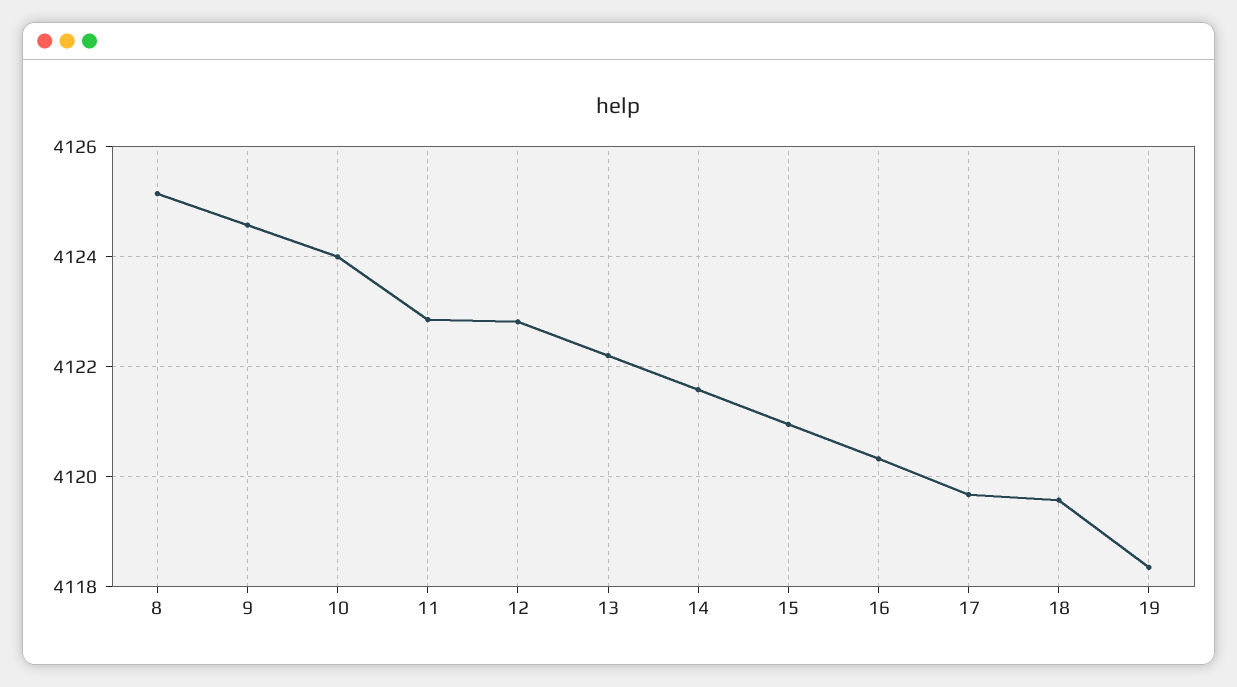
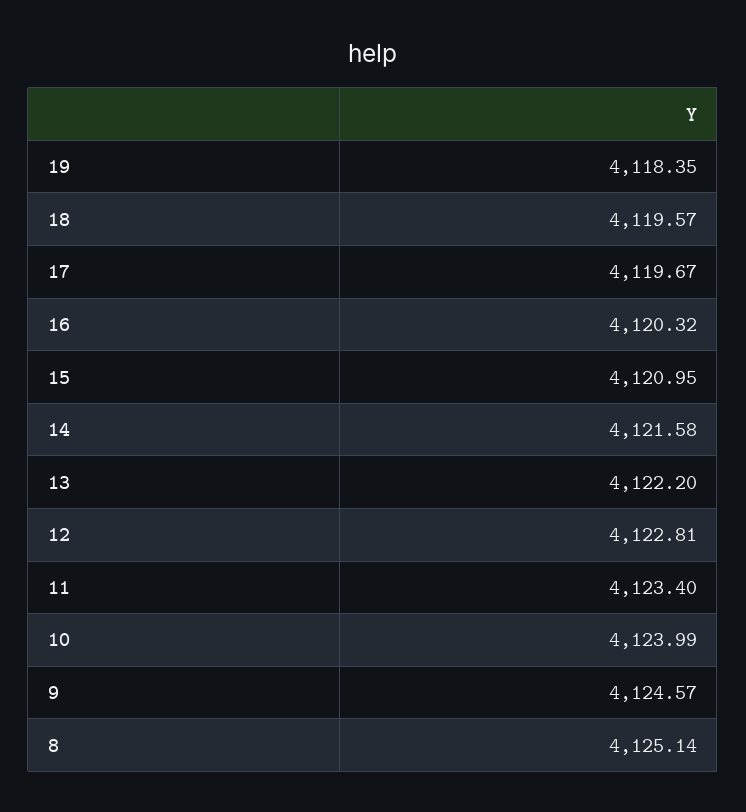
  {
    "8": 4125.14,
    "9": 4124.57,
    "10": 4123.99,
-   "11": 4122.8,
+   "11": 4123.4,
    "12": 4122.81,
    "13": 4122.2,
    "14": 4121.58,
    "15": 4120.95,
    "16": 4120.32,
    "17": 4119.67,
    "18": 4119.57,
    "19": 4118.35
  }

